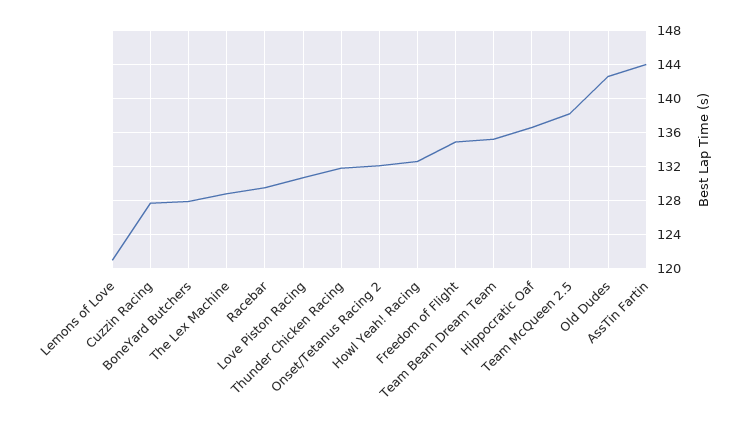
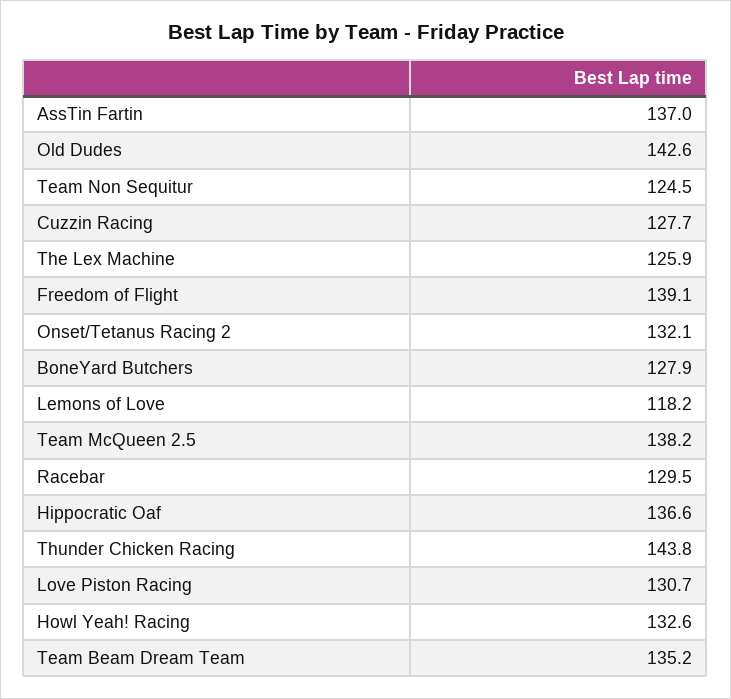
  {
-   "Lemons of Love": 121,
+   "Lemons of Love": 118.2,
    "Cuzzin Racing": 127.7,
    "BoneYard Butchers": 127.9,
-   "The Lex Machine": 129,
+   "The Lex Machine": 125.9,
    "Racebar": 129.5,
    "Love Piston Racing": 130.7,
-   "Thunder Chicken Racing": 132,
+   "Thunder Chicken Racing": 143.8,
    "Onset/Tetanus Racing 2": 132.1,
    "Howl Yeah! Racing": 132.6,
-   "Freedom of Flight": 135,
+   "Freedom of Flight": 139.1,
    "Team Beam Dream Team": 135.2,
    "Hippocratic Oaf": 136.6,
    "Team McQueen 2.5": 138.2,
    "Old Dudes": 142.6,
-   "AssTin Fartin": 144
+   "AssTin Fartin": 137,
+   "Team Non Sequitur": 124.5
  }

